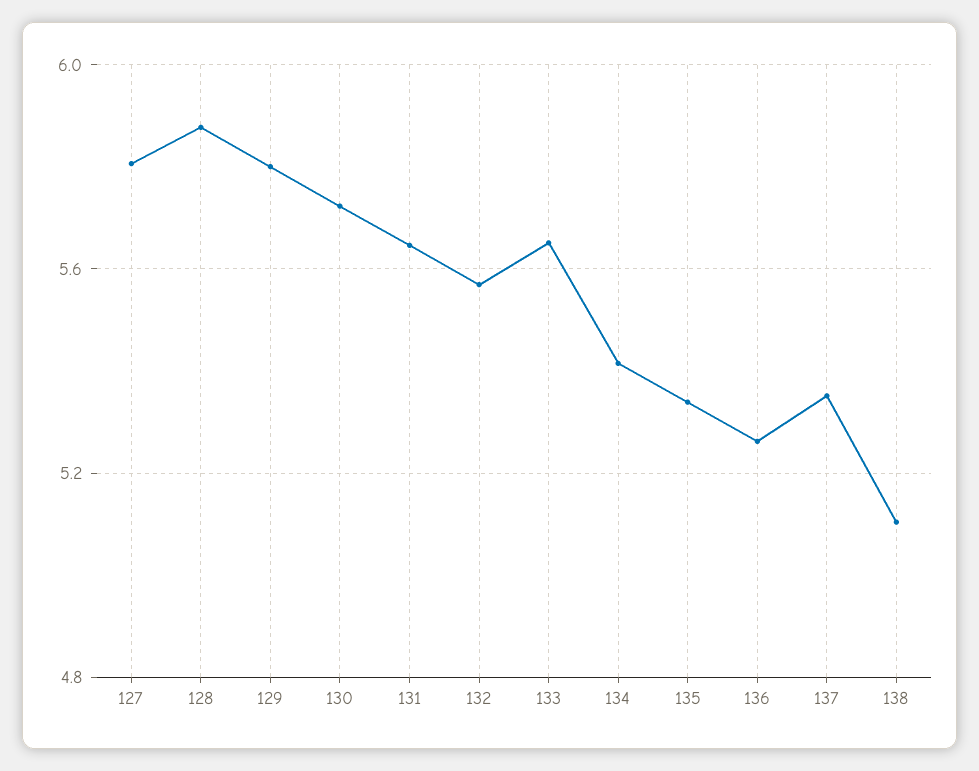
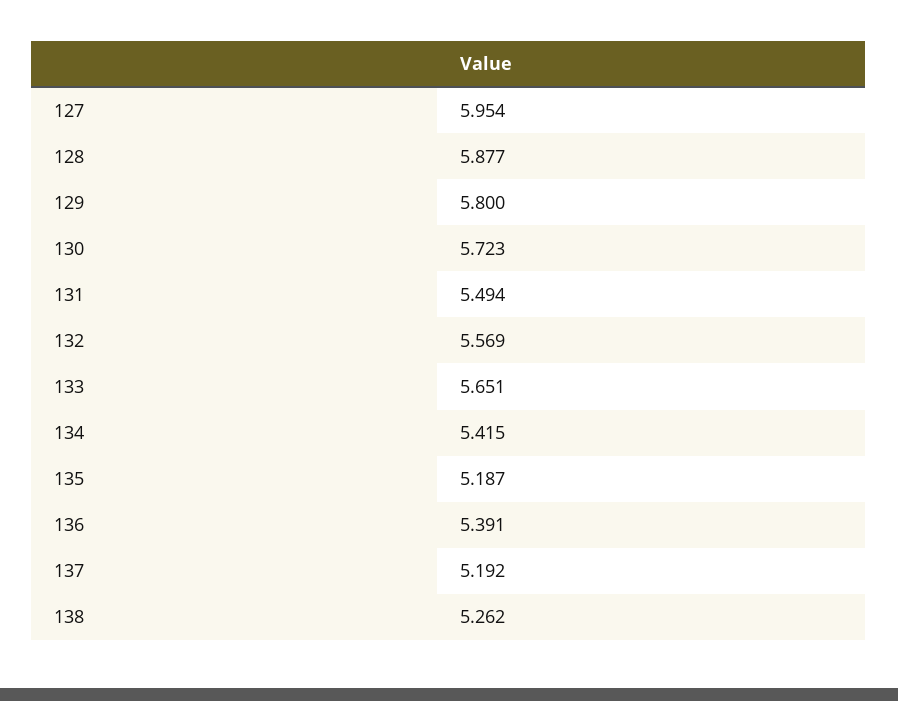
  {
-   "127": 5.8,
+   "127": 5.954,
    "128": 5.877,
    "129": 5.8,
    "130": 5.723,
-   "131": 5.65,
+   "131": 5.494,
    "132": 5.569,
    "133": 5.651,
    "134": 5.415,
-   "135": 5.35,
+   "135": 5.187,
-   "136": 5.25,
+   "136": 5.391,
-   "137": 5.35,
+   "137": 5.192,
-   "138": 5.1
+   "138": 5.262
  }

